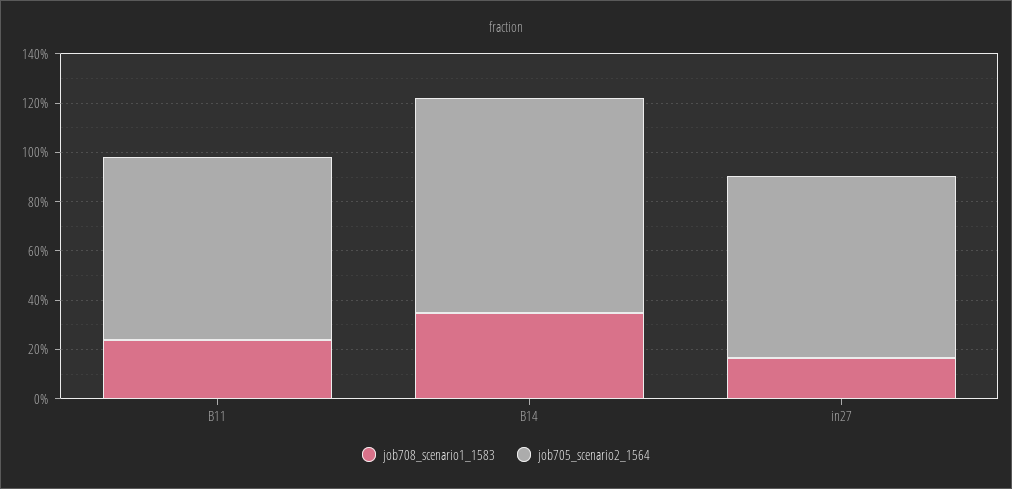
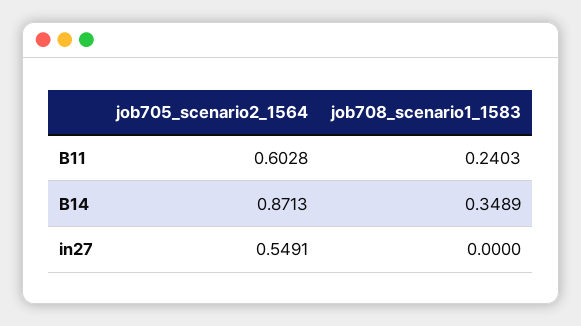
  {
    "job708_scenario1_1583": {
      "B11": 0.2403,
      "B14": 0.3489,
-     "in27": 0.15
+     "in27": 0
    },
    "job705_scenario2_1564": {
-     "B11": 0.75,
+     "B11": 0.6028,
      "B14": 0.8713,
-     "in27": 0.75
+     "in27": 0.5491
    }
  }

